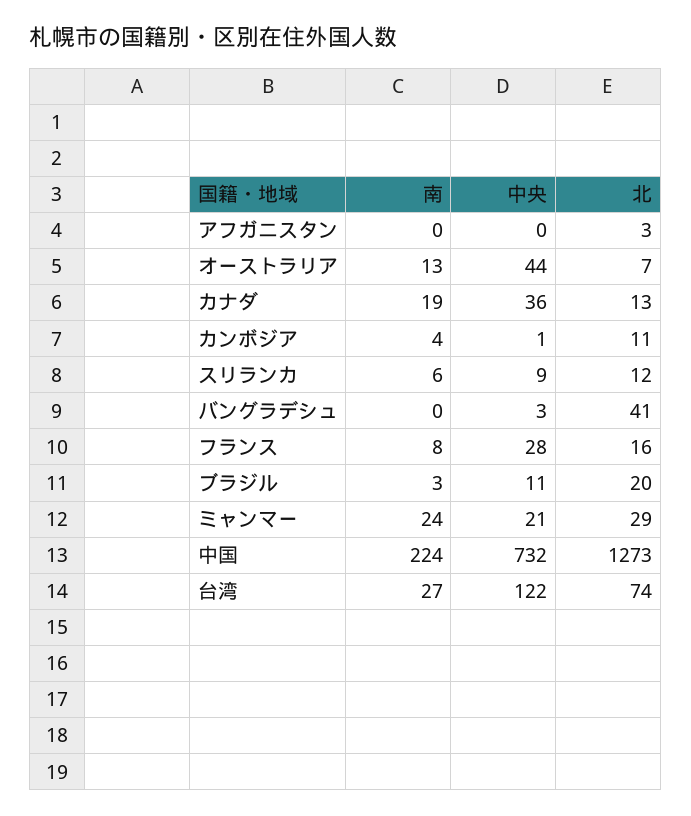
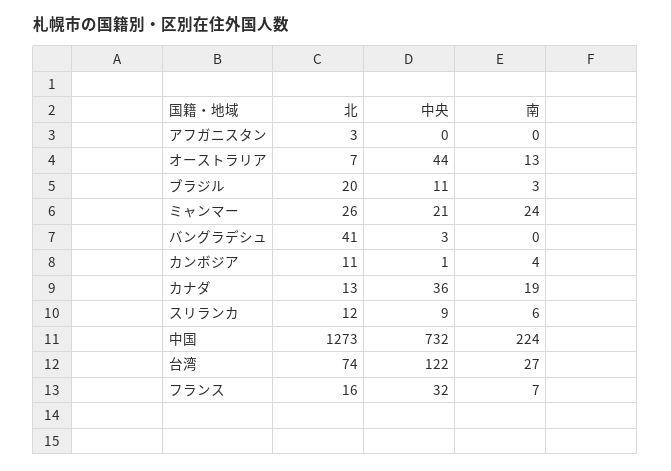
  {
    "南": {
      "アフガニスタン": 0,
      "オーストラリア": 13,
      "カナダ": 19,
      "カンボジア": 4,
      "スリランカ": 6,
      "バングラデシュ": 0,
-     "フランス": 8,
+     "フランス": 7,
      "ブラジル": 3,
      "ミャンマー": 24,
      "中国": 224,
      "台湾": 27
    },
    "中央": {
      "アフガニスタン": 0,
      "オーストラリア": 44,
      "カナダ": 36,
      "カンボジア": 1,
      "スリランカ": 9,
      "バングラデシュ": 3,
-     "フランス": 28,
+     "フランス": 32,
      "ブラジル": 11,
      "ミャンマー": 21,
      "中国": 732,
      "台湾": 122
    },
    "北": {
      "アフガニスタン": 3,
      "オーストラリア": 7,
      "カナダ": 13,
      "カンボジア": 11,
      "スリランカ": 12,
      "バングラデシュ": 41,
      "フランス": 16,
      "ブラジル": 20,
-     "ミャンマー": 29,
+     "ミャンマー": 26,
      "中国": 1273,
      "台湾": 74
    }
  }

